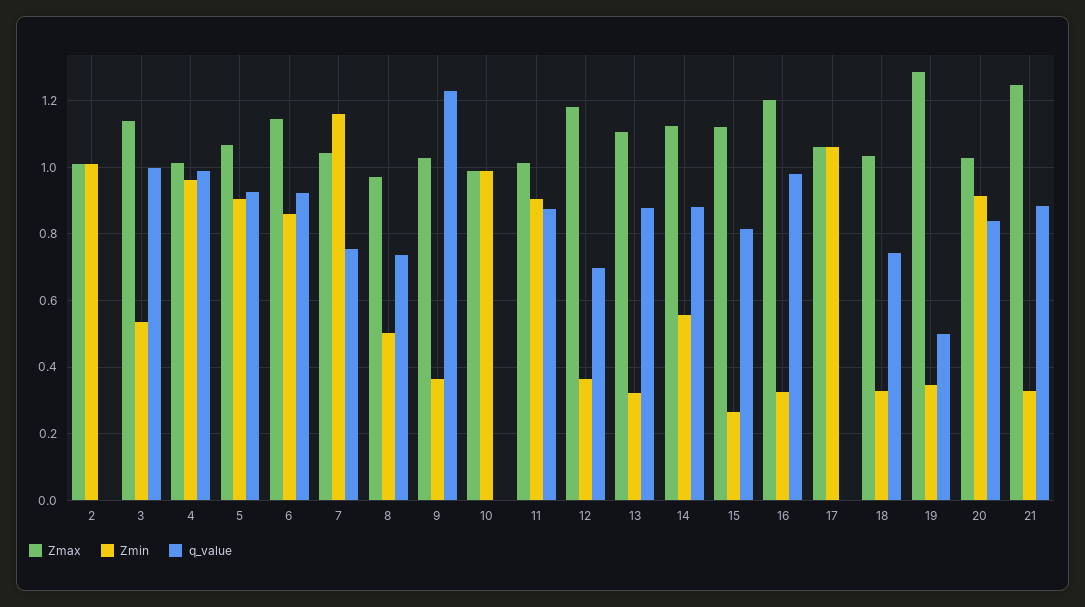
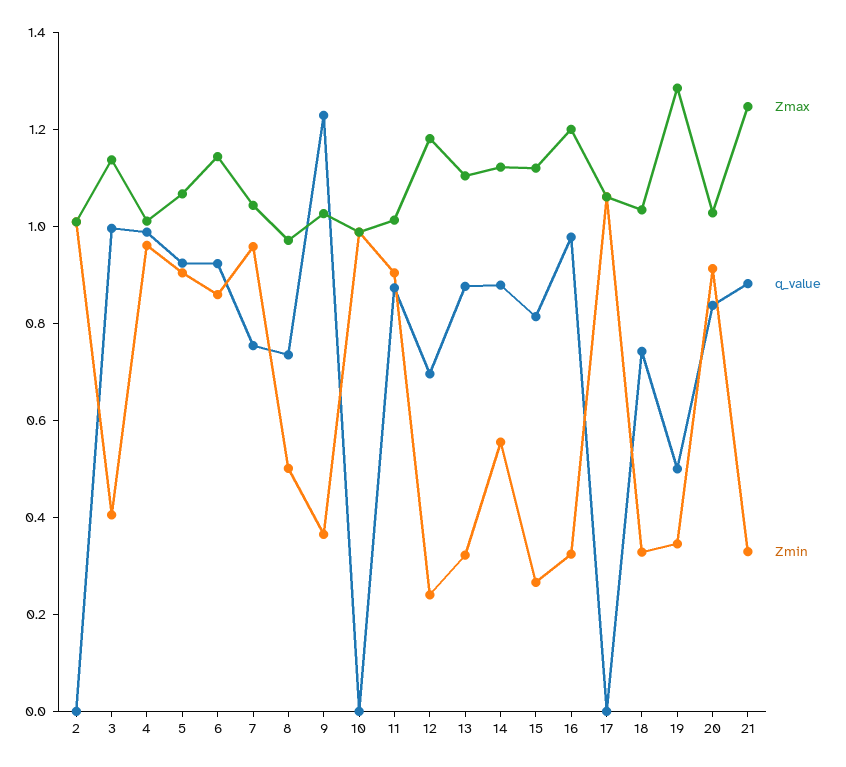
  {
    "Zmax": {
      "2": 1,
      "3": 1.14,
      "4": 1.02,
      "5": 1.06,
      "6": 1.14,
      "7": 1.04,
      "8": 0.98,
      "9": 1.02,
      "10": 0.98,
      "11": 1.02,
      "12": 1.18,
      "13": 1.1,
      "14": 1.12,
      "15": 1.12,
      "16": 1.2,
      "17": 1.06,
      "18": 1.04,
      "19": 1.28,
      "20": 1.02,
      "21": 1.24
    },
    "Zmin": {
      "2": 1,
-     "3": 0.54,
+     "3": 0.4,
      "4": 0.96,
      "5": 0.9,
      "6": 0.86,
-     "7": 1.16,
+     "7": 0.95,
      "8": 0.5,
      "9": 0.36,
      "10": 0.98,
      "11": 0.9,
-     "12": 0.36,
+     "12": 0.25,
      "13": 0.32,
      "14": 0.56,
      "15": 0.26,
      "16": 0.32,
      "17": 1.06,
      "18": 0.32,
      "19": 0.34,
      "20": 0.92,
      "21": 0.32
    },
    "q_value": {
      "2": 0,
      "3": 1,
      "4": 0.98,
      "5": 0.92,
      "6": 0.92,
      "7": 0.76,
      "8": 0.74,
      "9": 1.22,
      "10": 0,
      "11": 0.88,
      "12": 0.7,
      "13": 0.88,
      "14": 0.88,
      "15": 0.82,
      "16": 0.98,
      "17": 0,
      "18": 0.74,
      "19": 0.5,
      "20": 0.84,
      "21": 0.88
    }
  }

